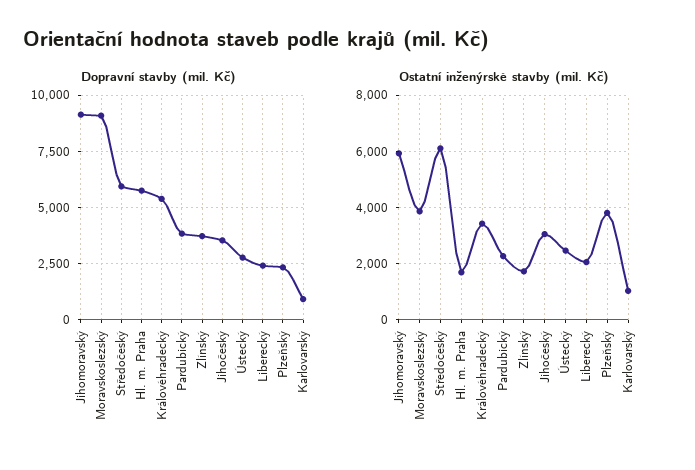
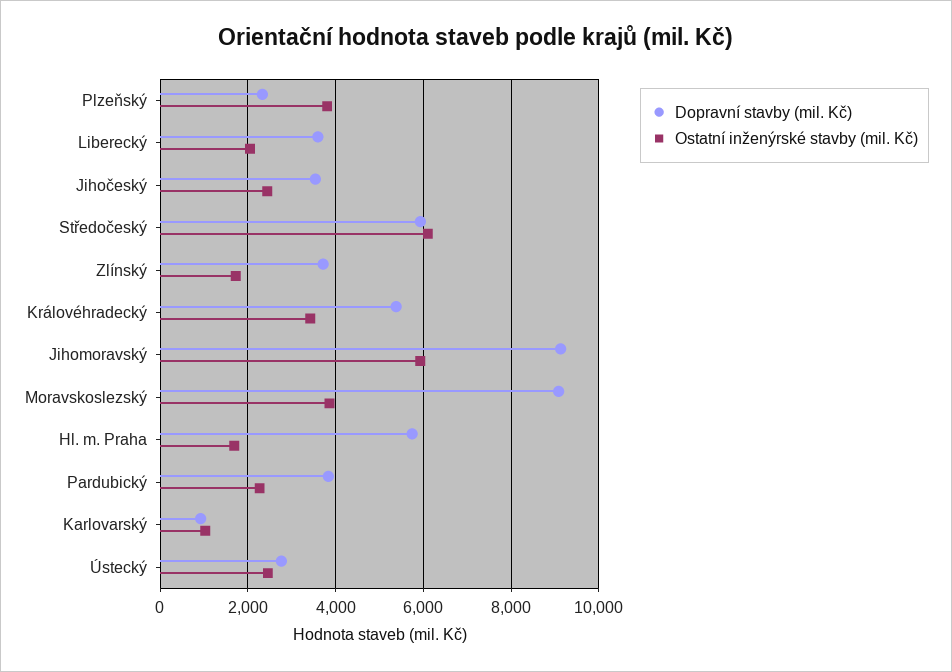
  {
    "Dopravní stavby (mil. Kč)": {
      "Jihomoravský": 9200,
      "Moravskoslezský": 9000,
      "Středočeský": 6000,
      "Hl. m. Praha": 5800,
      "Královéhradecký": 5400,
      "Pardubický": 3800,
      "Zlínský": 3800,
      "Jihočeský": 3600,
      "Ústecký": 2800,
-     "Liberecký": 2500,
+     "Liberecký": 3600,
      "Plzeňský": 2400,
      "Karlovarský": 1000
    },
    "Ostatní inženýrské stavby (mil. Kč)": {
      "Jihomoravský": 6000,
      "Moravskoslezský": 3800,
      "Středočeský": 6200,
      "Hl. m. Praha": 1600,
      "Královéhradecký": 3400,
      "Pardubický": 2200,
      "Zlínský": 1800,
-     "Jihočeský": 3000,
+     "Jihočeský": 2400,
      "Ústecký": 2400,
      "Liberecký": 2000,
      "Plzeňský": 3800,
      "Karlovarský": 1000
    }
  }

